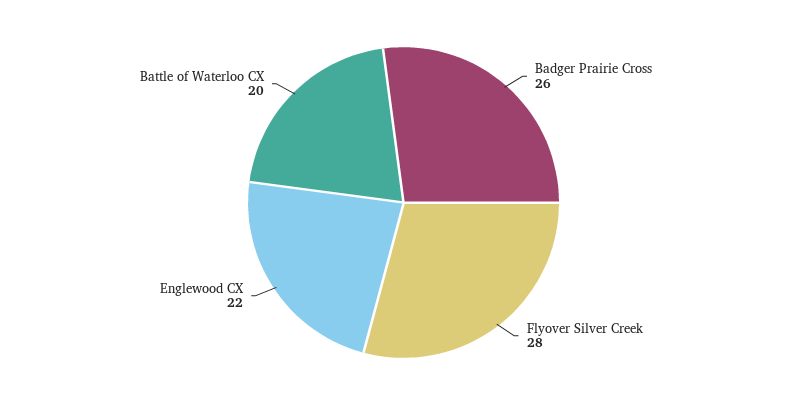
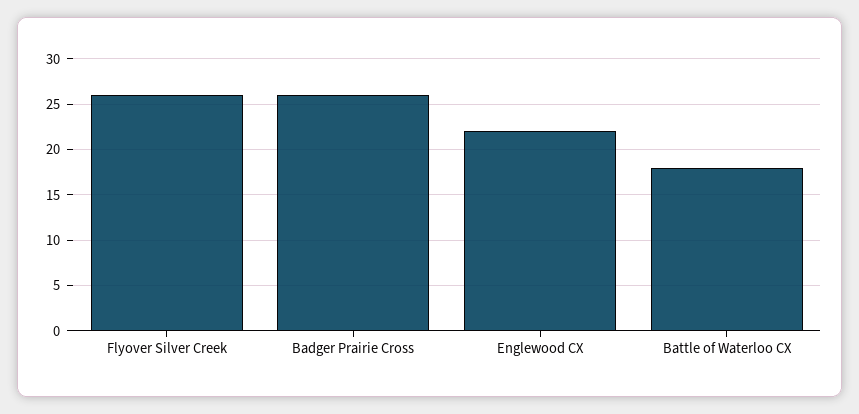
  {
    "Badger Prairie Cross": 26,
-   "Flyover Silver Creek": 28,
+   "Flyover Silver Creek": 26,
    "Englewood CX": 22,
-   "Battle of Waterloo CX": 20
+   "Battle of Waterloo CX": 18
  }

